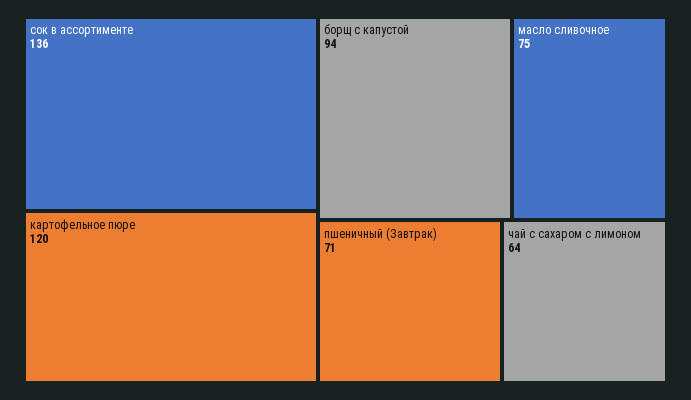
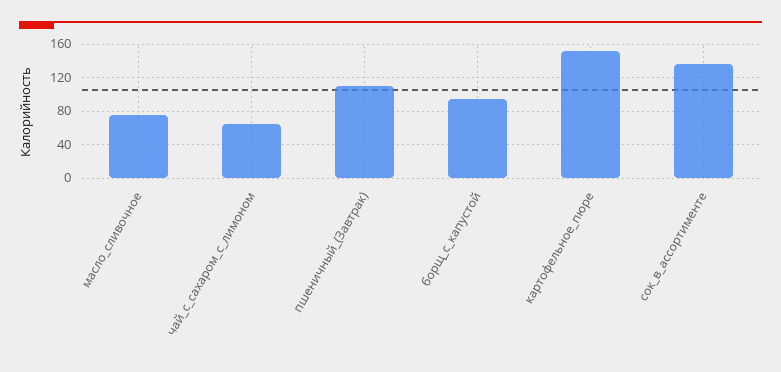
  {
    "сок в ассортименте": 136,
-   "картофельное пюре": 120,
+   "картофельное пюре": 150,
    "борщ с капустой": 94,
    "масло сливочное": 75,
-   "пшеничный (Завтрак)": 71,
+   "пшеничный (Завтрак)": 110,
    "чай с сахаром с лимоном": 64
  }

